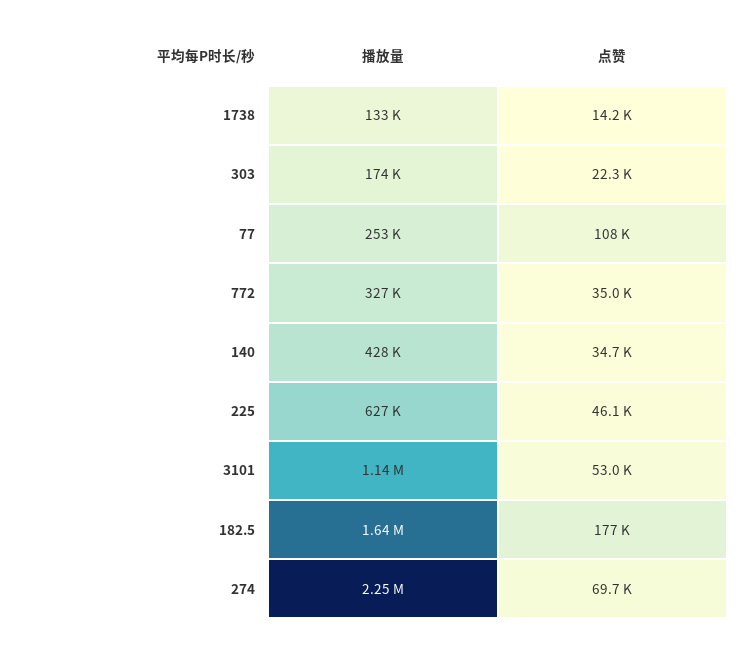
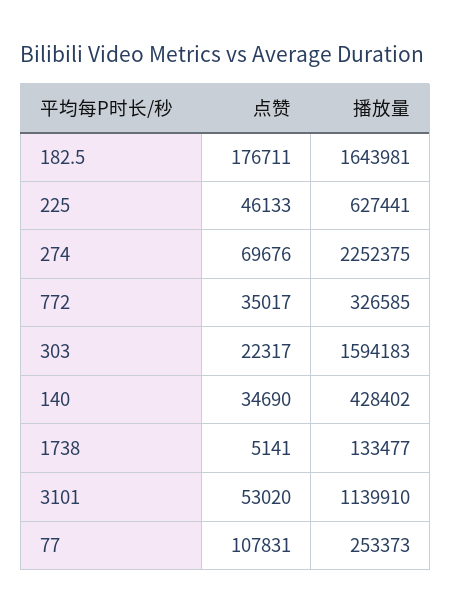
  {
    "播放量": {
      "1738": 133477,
-     "303": 174000,
+     "303": 1594183,
      "77": 253373,
      "772": 326585,
      "140": 428402,
      "225": 627441,
      "3101": 1139910,
      "182.5": 1643981,
      "274": 2252375
    },
    "点赞": {
-     "1738": 14200,
+     "1738": 5141,
      "303": 22317,
      "77": 107831,
      "772": 35017,
      "140": 34690,
      "225": 46133,
      "3101": 53020,
      "182.5": 176711,
      "274": 69676
    }
  }

